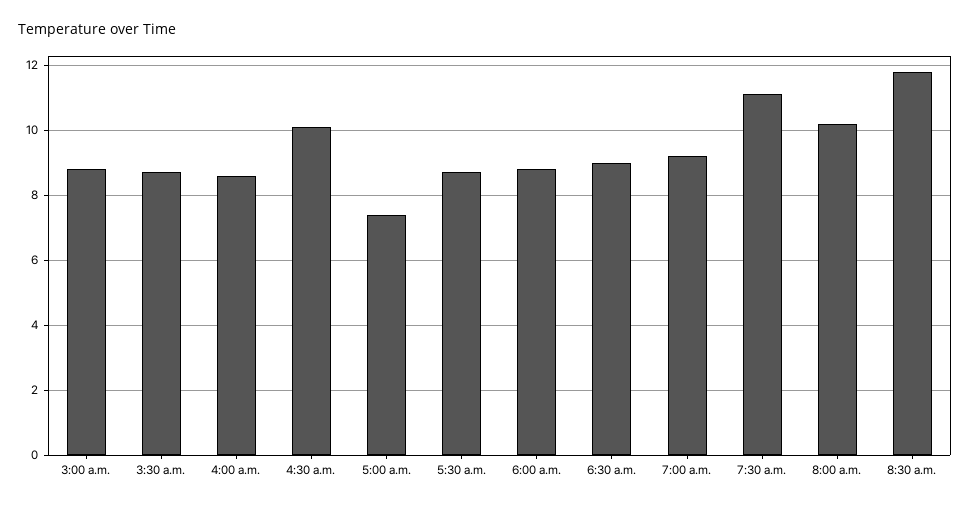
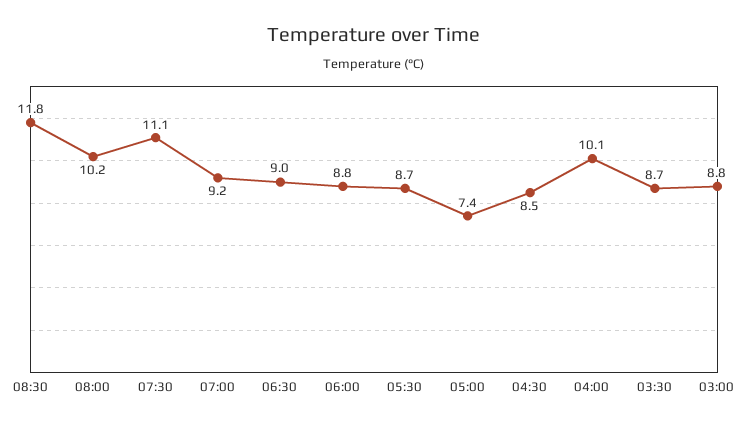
  {
    "3:00 a.m.": 8.8,
    "3:30 a.m.": 8.7,
-   "4:00 a.m.": 8.5,
+   "4:00 a.m.": 10.1,
-   "4:30 a.m.": 10,
+   "4:30 a.m.": 8.5,
    "5:00 a.m.": 7.4,
    "5:30 a.m.": 8.7,
    "6:00 a.m.": 8.8,
    "6:30 a.m.": 9,
    "7:00 a.m.": 9.2,
    "7:30 a.m.": 11.1,
    "8:00 a.m.": 10.2,
    "8:30 a.m.": 11.8
  }

